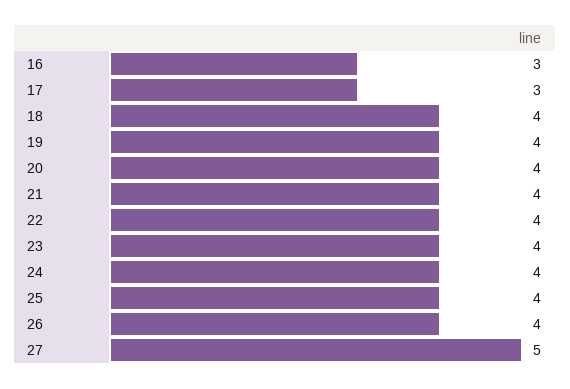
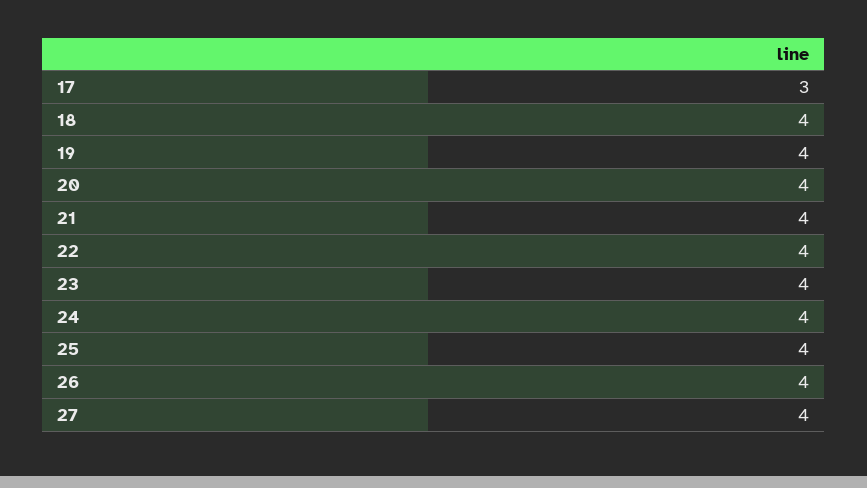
  {
-   "16": 3,
    "17": 3,
    "18": 4,
    "19": 4,
    "20": 4,
    "21": 4,
    "22": 4,
    "23": 4,
    "24": 4,
    "25": 4,
    "26": 4,
-   "27": 5
+   "27": 4
  }

